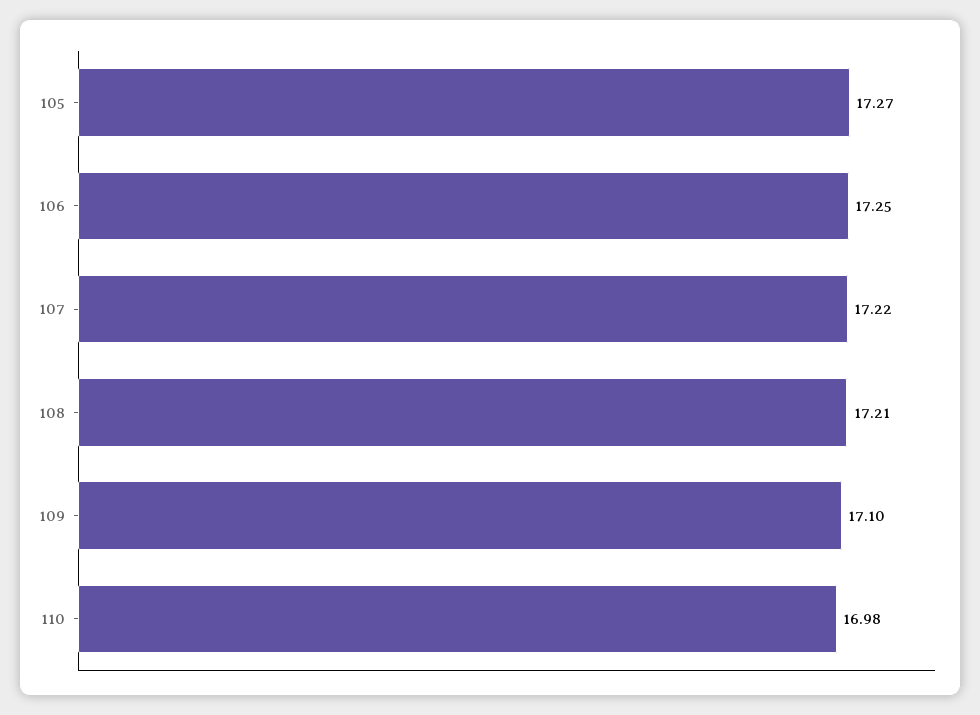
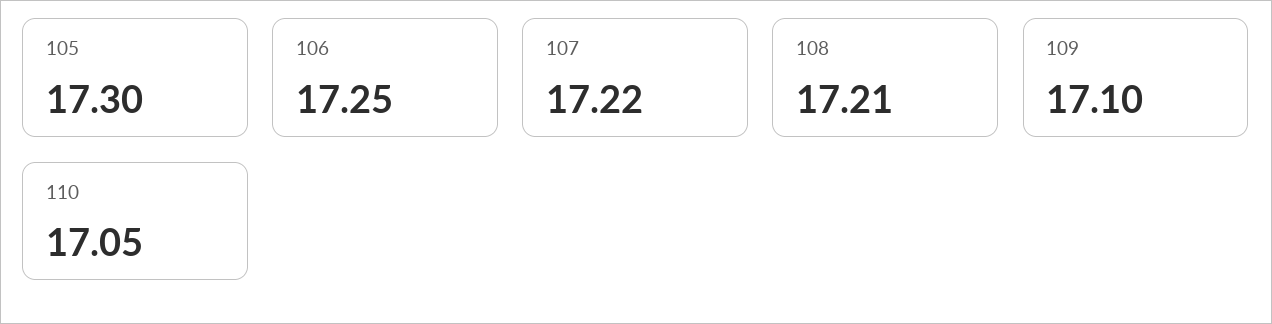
  {
-   "105": 17.27,
+   "105": 17.3,
    "106": 17.25,
    "107": 17.22,
    "108": 17.21,
    "109": 17.1,
-   "110": 16.98
+   "110": 17.05
  }

